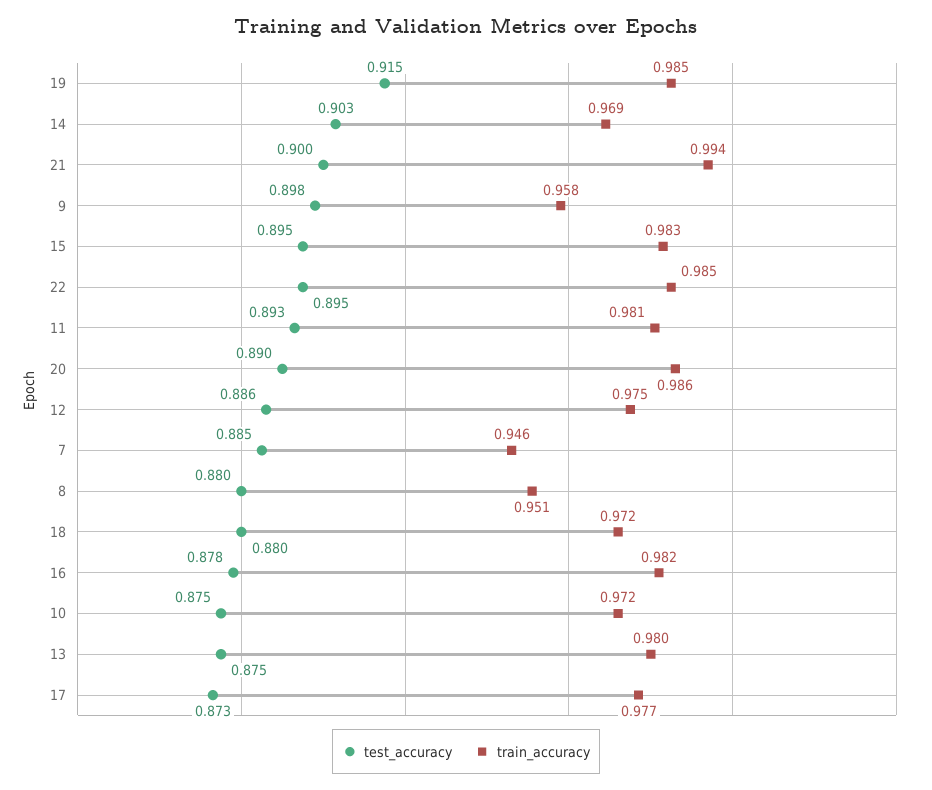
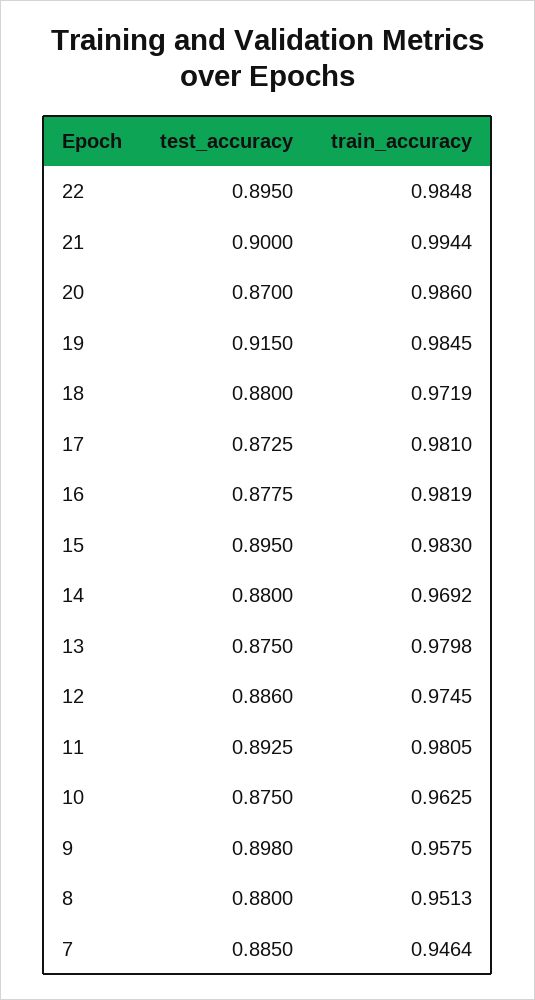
  {
    "test_accuracy": {
      "19": 0.915,
-     "14": 0.903,
+     "14": 0.88,
      "21": 0.9,
      "9": 0.898,
      "15": 0.895,
      "22": 0.895,
      "11": 0.8925,
-     "20": 0.89,
+     "20": 0.87,
      "12": 0.886,
      "7": 0.885,
      "8": 0.88,
      "18": 0.88,
      "16": 0.8775,
      "10": 0.875,
      "13": 0.875,
      "17": 0.8725
    },
    "train_accuracy": {
      "19": 0.9845,
      "14": 0.9692,
      "21": 0.9944,
      "9": 0.9575,
      "15": 0.983,
      "22": 0.9848,
      "11": 0.9805,
      "20": 0.986,
      "12": 0.9745,
      "7": 0.9464,
      "8": 0.9513,
      "18": 0.9719,
      "16": 0.9819,
-     "10": 0.972,
+     "10": 0.9625,
      "13": 0.9798,
-     "17": 0.977
+     "17": 0.981
    }
  }

